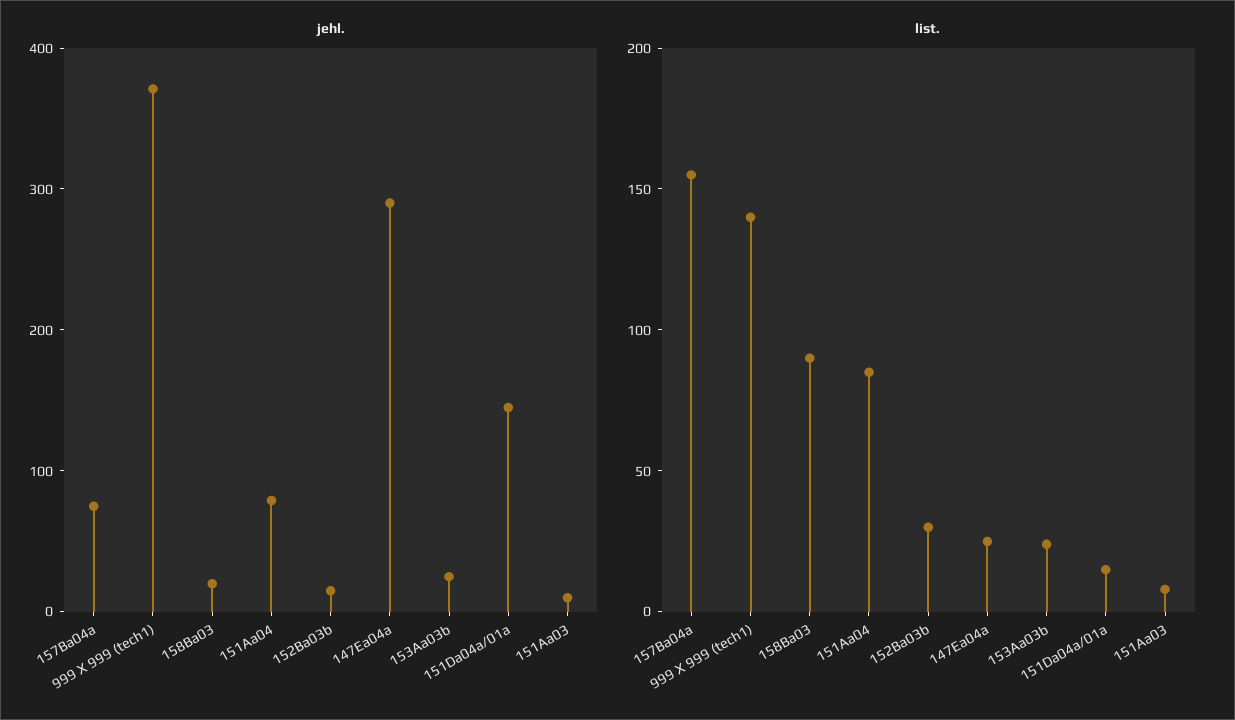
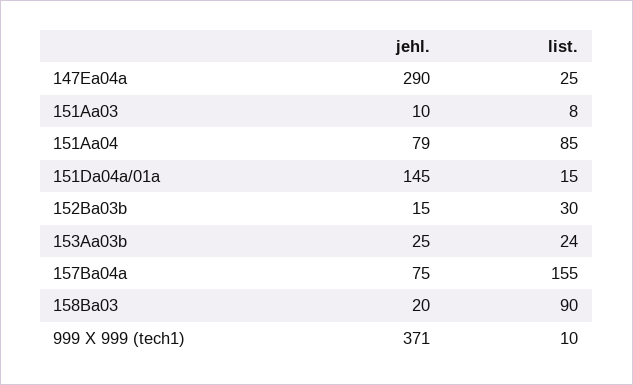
  {
    "jehl.": {
      "157Ba04a": 75,
      "999 X 999 (tech1)": 371,
      "158Ba03": 20,
      "151Aa04": 79,
      "152Ba03b": 15,
      "147Ea04a": 290,
      "153Aa03b": 25,
      "151Da04a/01a": 145,
      "151Aa03": 10
    },
    "list.": {
      "157Ba04a": 155,
-     "999 X 999 (tech1)": 140,
+     "999 X 999 (tech1)": 10,
      "158Ba03": 90,
      "151Aa04": 85,
      "152Ba03b": 30,
      "147Ea04a": 25,
      "153Aa03b": 24,
      "151Da04a/01a": 15,
      "151Aa03": 8
    }
  }

